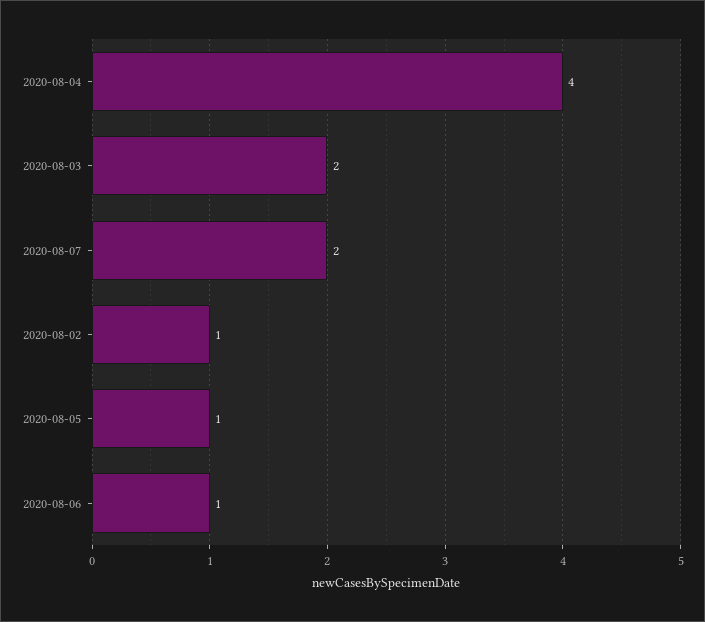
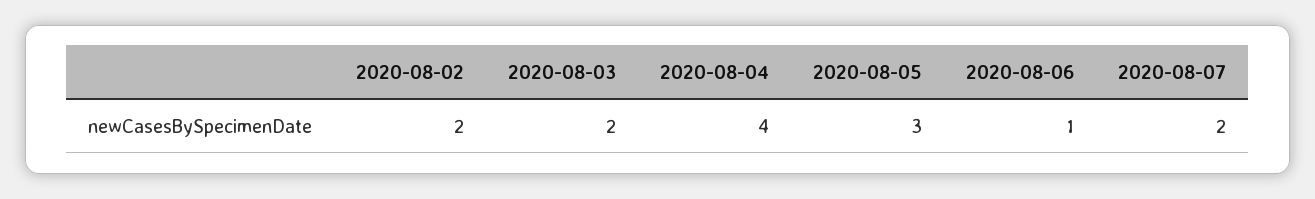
  {
    "2020-08-04": 4,
    "2020-08-03": 2,
    "2020-08-07": 2,
-   "2020-08-02": 1,
+   "2020-08-02": 2,
-   "2020-08-05": 1,
+   "2020-08-05": 3,
    "2020-08-06": 1
  }

